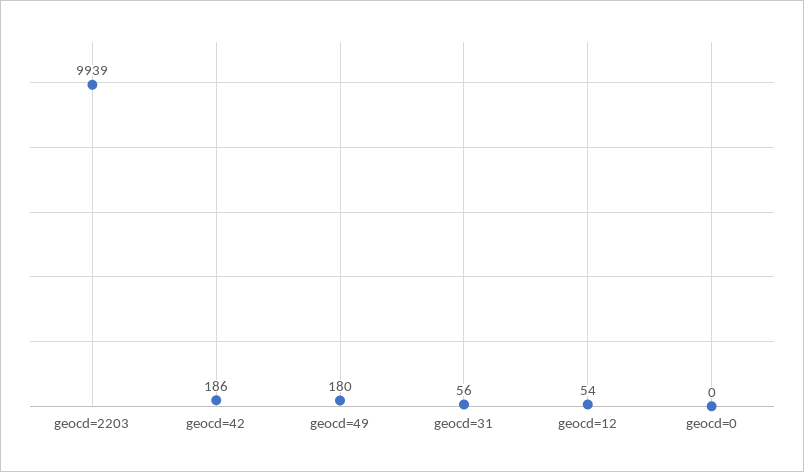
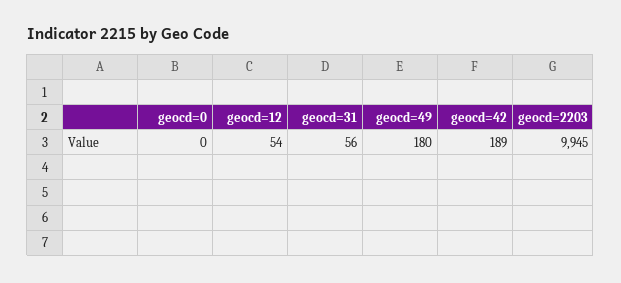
  {
-   "geocd=2203": 9939,
+   "geocd=2203": 9945,
-   "geocd=42": 186,
+   "geocd=42": 189,
    "geocd=49": 180,
    "geocd=31": 56,
    "geocd=12": 54,
    "geocd=0": 0
  }

